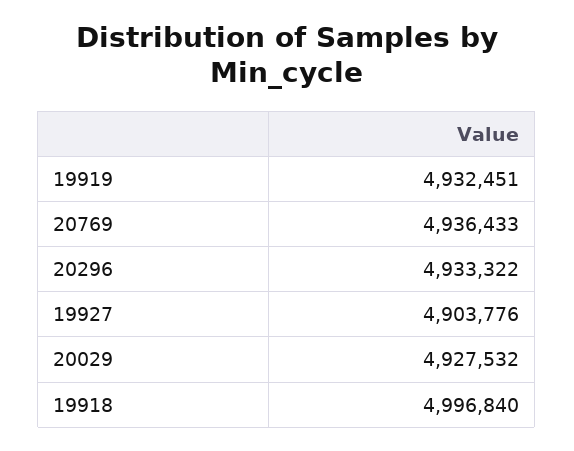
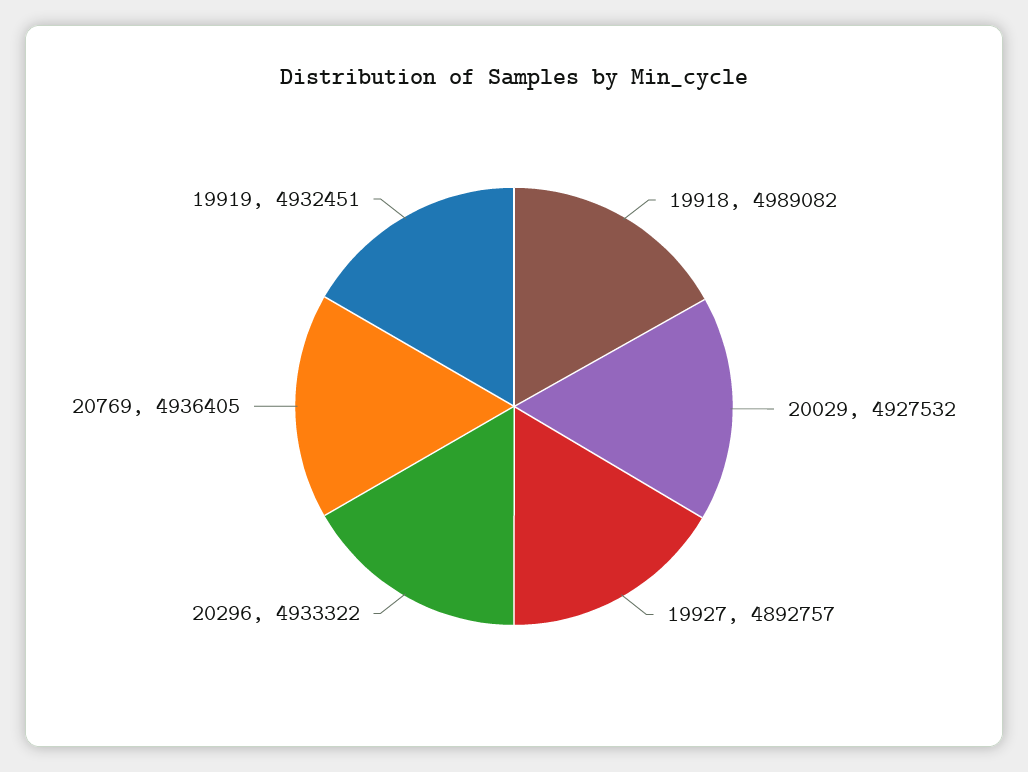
  {
    "19919": 4932451,
-   "20769": 4936433,
+   "20769": 4936405,
    "20296": 4933322,
-   "19927": 4903776,
+   "19927": 4892757,
    "20029": 4927532,
-   "19918": 4996840
+   "19918": 4989082
  }

